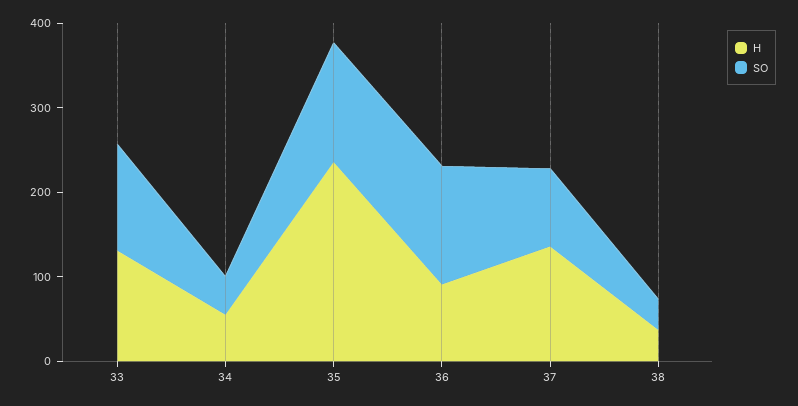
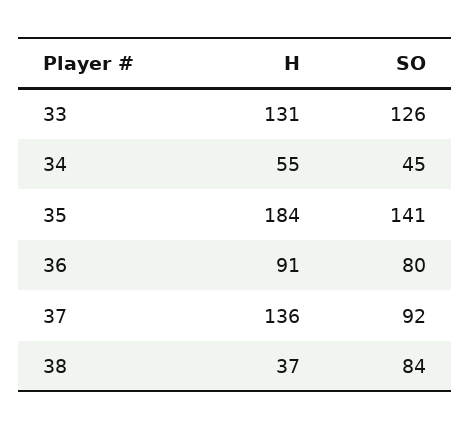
  {
    "H": {
      "33": 131,
      "34": 55,
-     "35": 240,
+     "35": 184,
      "36": 91,
      "37": 136,
      "38": 37
    },
    "SO": {
      "33": 126,
      "34": 45,
      "35": 141,
-     "36": 140,
+     "36": 80,
      "37": 92,
-     "38": 40
+     "38": 84
    }
  }

